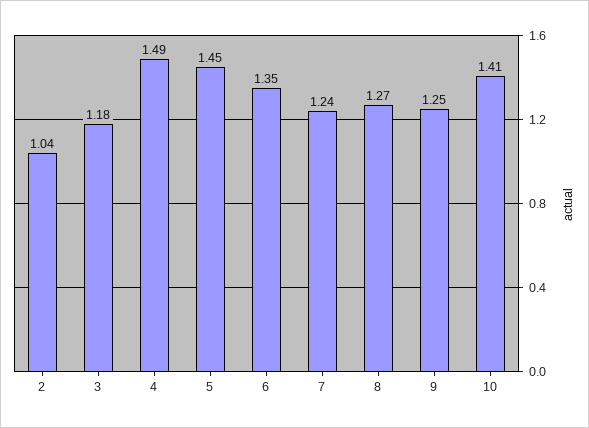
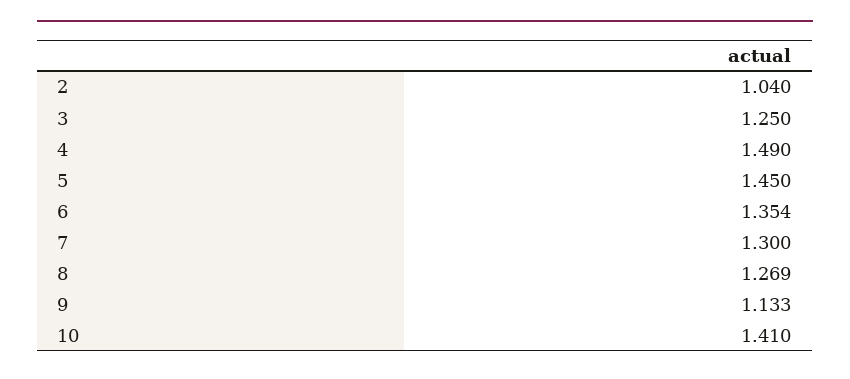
  {
    "2": 1.04,
-   "3": 1.18,
+   "3": 1.25,
    "4": 1.49,
    "5": 1.45,
    "6": 1.354,
-   "7": 1.24,
+   "7": 1.3,
    "8": 1.269,
-   "9": 1.25,
+   "9": 1.133,
    "10": 1.41
  }

